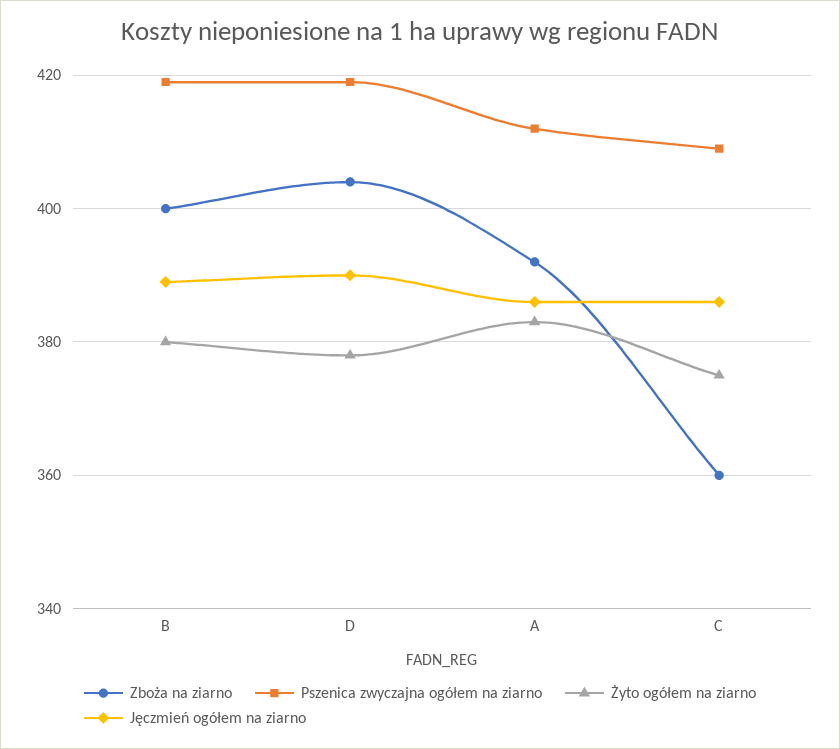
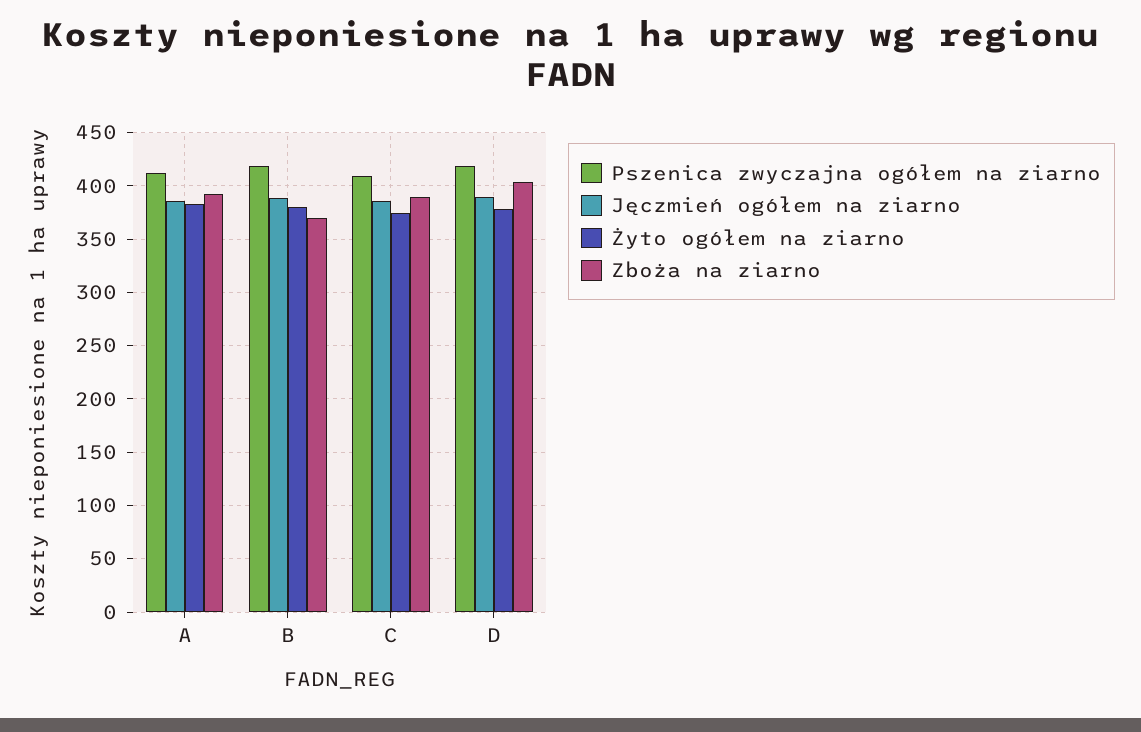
  {
    "Zboża na ziarno": {
-     "B": 400,
+     "B": 370,
      "D": 405,
      "A": 390,
-     "C": 360
+     "C": 390
    },
    "Pszenica zwyczajna ogółem na ziarno": {
      "B": 420,
      "D": 420,
      "A": 410,
      "C": 410
    },
    "Żyto ogółem na ziarno": {
      "B": 380,
      "D": 380,
      "A": 385,
      "C": 375
    },
    "Jęczmień ogółem na ziarno": {
      "B": 390,
      "D": 390,
      "A": 385,
      "C": 385
    }
  }

